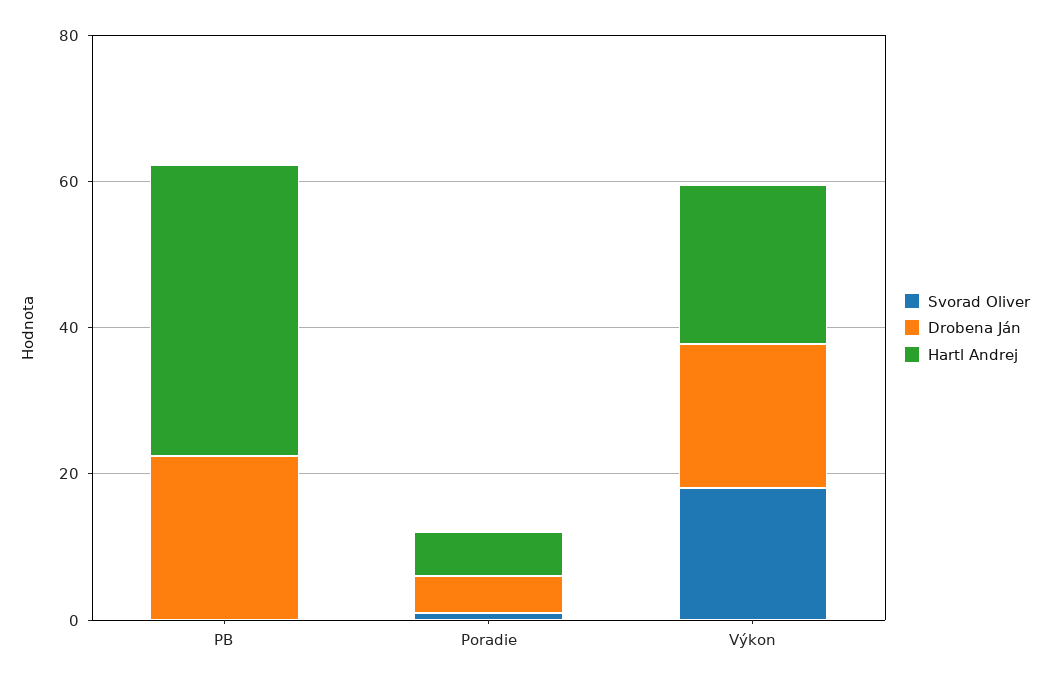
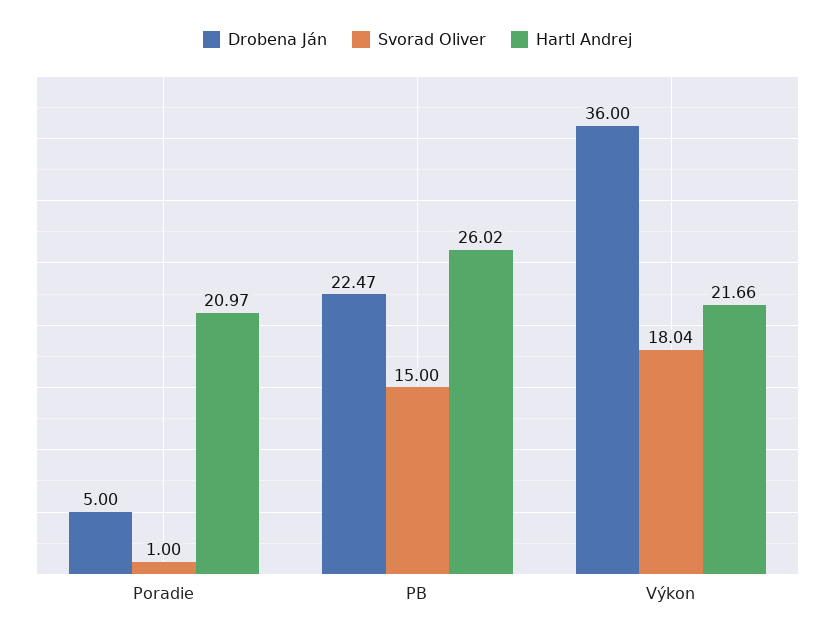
  {
    "Svorad Oliver": {
-     "PB": 0,
+     "PB": 15,
      "Poradie": 1,
      "Výkon": 18.04
    },
    "Drobena Ján": {
      "PB": 22.47,
      "Poradie": 5,
-     "Výkon": 20
+     "Výkon": 36
    },
    "Hartl Andrej": {
-     "PB": 40,
+     "PB": 26.02,
-     "Poradie": 5,
+     "Poradie": 20.97,
      "Výkon": 21.66
    }
  }

